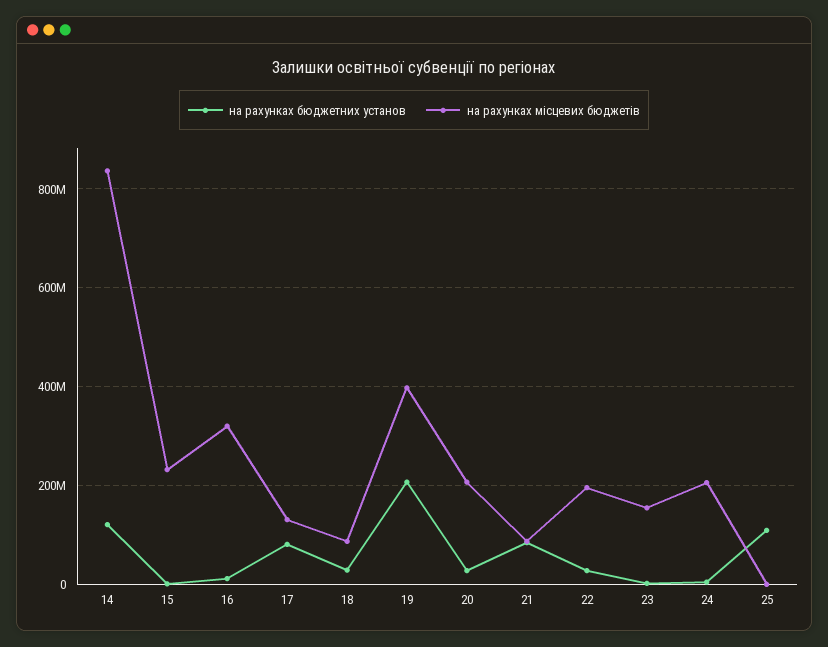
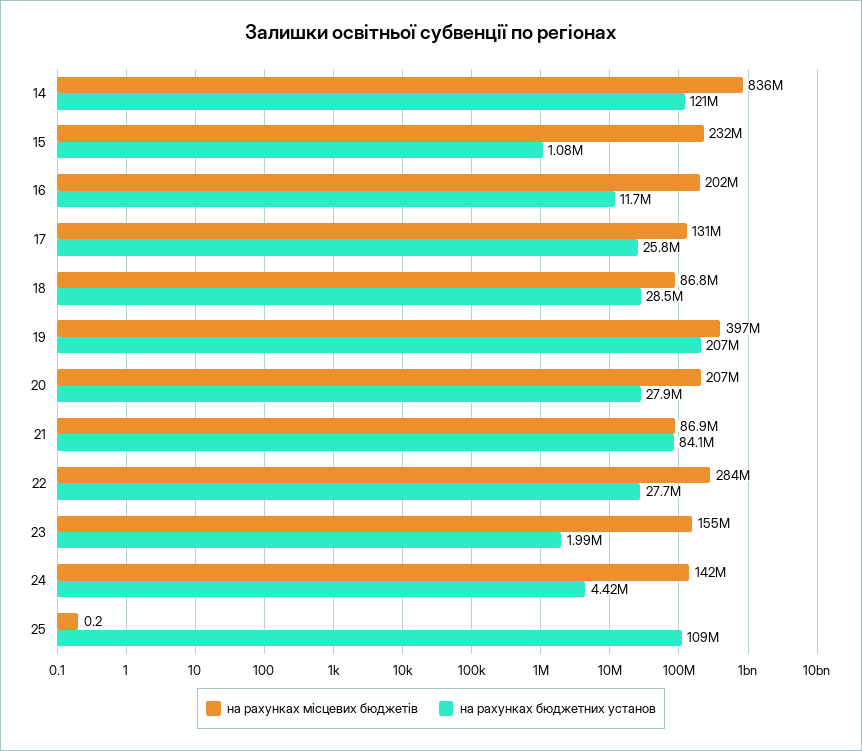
  {
    "на рахунках бюджетних установ": {
      "14": 121000000,
      "15": 1080000,
      "16": 11700000,
-     "17": 80000000,
+     "17": 25800000,
      "18": 28500000,
      "19": 207000000,
      "20": 27900000,
      "21": 84100000,
      "22": 27700000,
      "23": 1990000,
      "24": 4420000,
      "25": 109000000
    },
    "на рахунках місцевих бюджетів": {
      "14": 836000000,
      "15": 232000000,
-     "16": 320000000,
+     "16": 202000000,
      "17": 131000000,
      "18": 86800000,
      "19": 397000000,
      "20": 207000000,
      "21": 86900000,
-     "22": 200000000,
+     "22": 284000000,
      "23": 155000000,
-     "24": 200000000,
+     "24": 142000000,
      "25": 0.2
    }
  }

